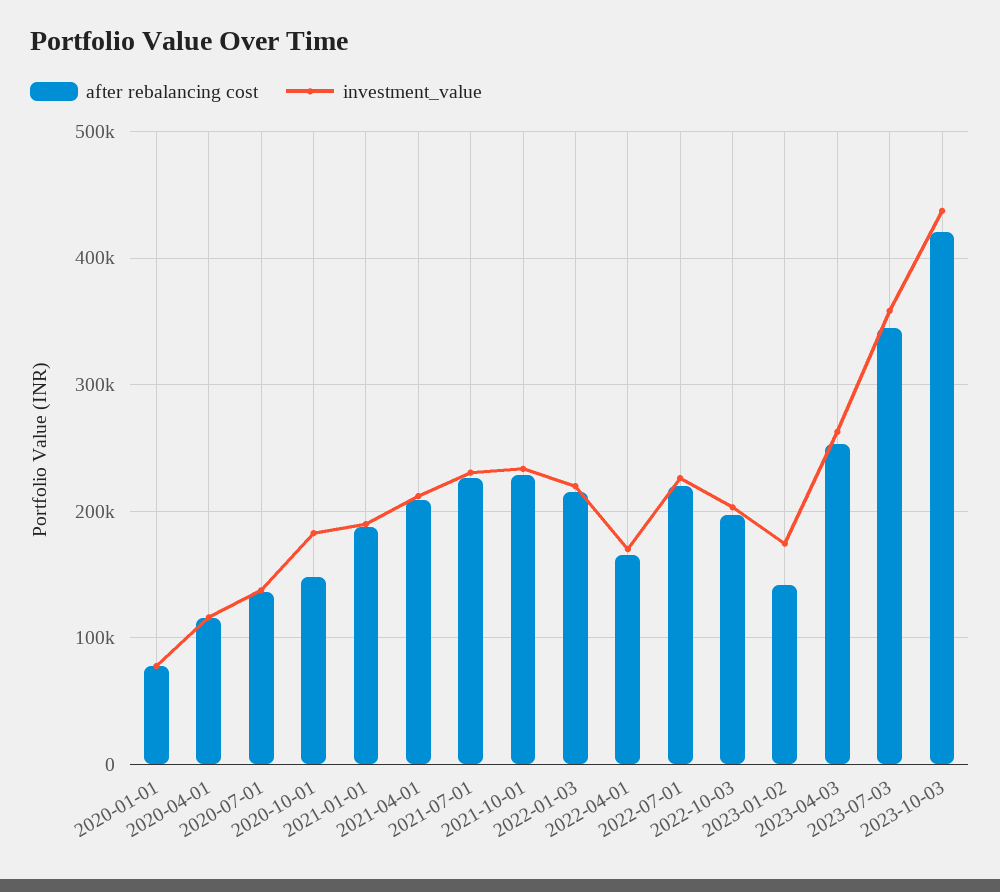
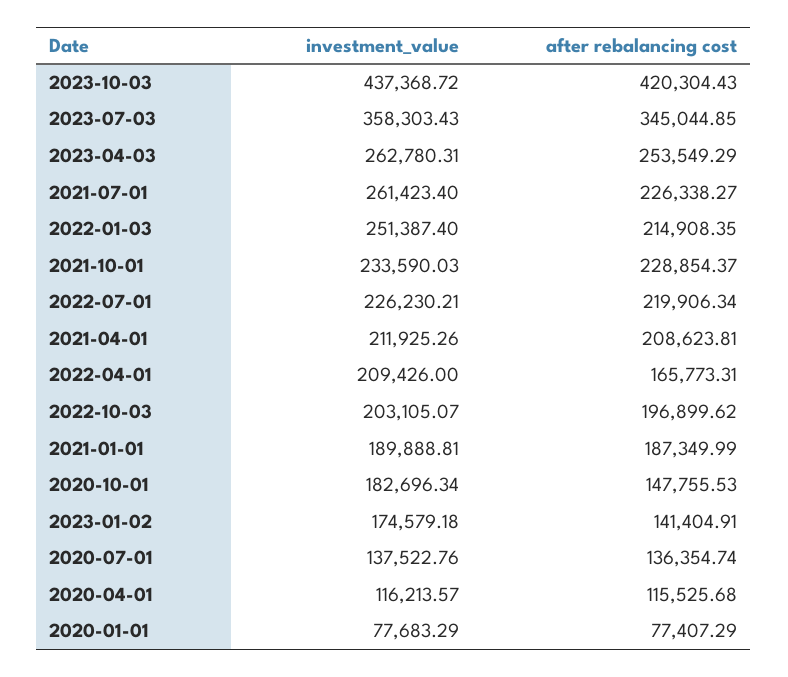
  {
    "after rebalancing cost": {
      "2020-01-01": 77407.29,
      "2020-04-01": 115525.68,
      "2020-07-01": 136354.74,
      "2020-10-01": 147755.53,
      "2021-01-01": 187349.99,
      "2021-04-01": 208623.81,
      "2021-07-01": 226338.27,
      "2021-10-01": 228854.37,
      "2022-01-03": 214908.35,
      "2022-04-01": 165773.31,
      "2022-07-01": 219906.34,
      "2022-10-03": 196899.62,
      "2023-01-02": 141404.91,
      "2023-04-03": 253549.29,
      "2023-07-03": 345044.85,
      "2023-10-03": 420304.43
    },
    "investment_value": {
      "2020-01-01": 77683.29,
      "2020-04-01": 116213.57,
      "2020-07-01": 137522.76,
      "2020-10-01": 182696.34,
      "2021-01-01": 189888.81,
      "2021-04-01": 211925.26,
-     "2021-07-01": 230000,
+     "2021-07-01": 261423.4,
      "2021-10-01": 233590.03,
-     "2022-01-03": 220000,
+     "2022-01-03": 251387.4,
-     "2022-04-01": 170000,
+     "2022-04-01": 209426,
      "2022-07-01": 226230.21,
      "2022-10-03": 203105.07,
      "2023-01-02": 174579.18,
      "2023-04-03": 262780.31,
      "2023-07-03": 358303.43,
      "2023-10-03": 437368.72
    }
  }

